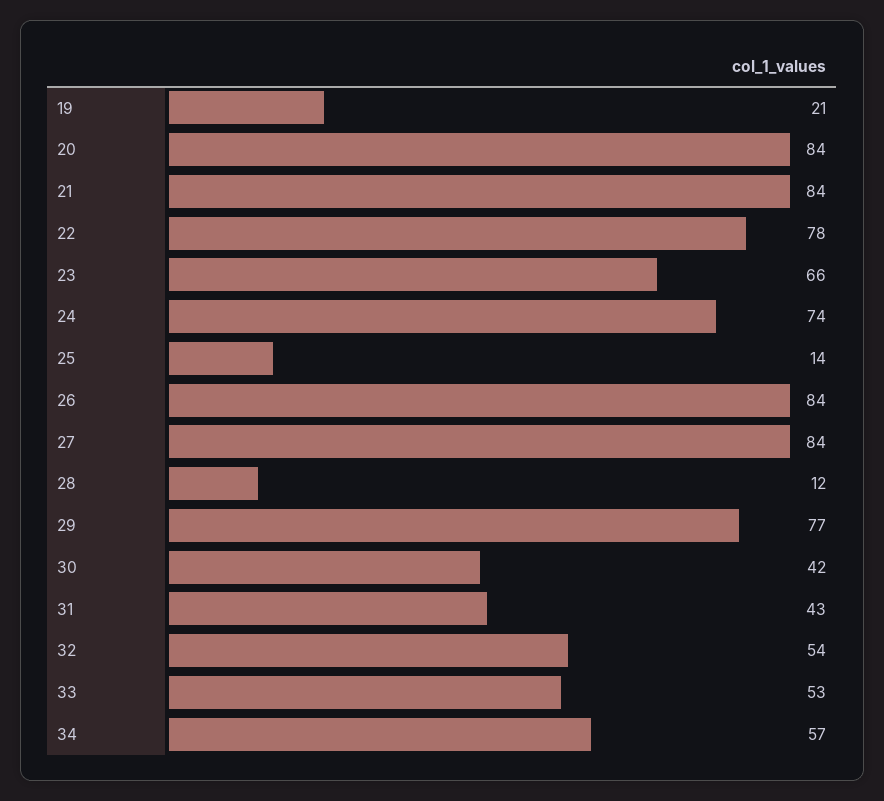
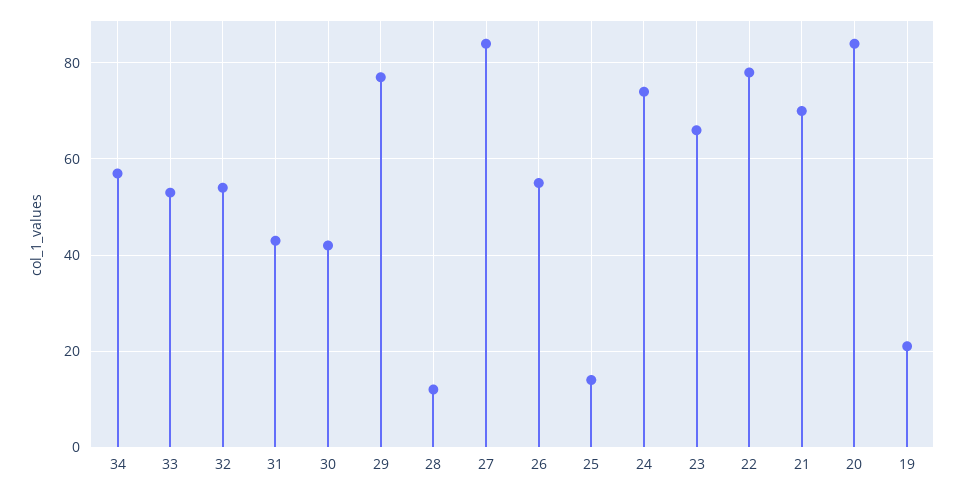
  {
    "19": 21,
    "20": 84,
-   "21": 84,
+   "21": 70,
    "22": 78,
    "23": 66,
    "24": 74,
    "25": 14,
-   "26": 84,
+   "26": 55,
    "27": 84,
    "28": 12,
    "29": 77,
    "30": 42,
    "31": 43,
    "32": 54,
    "33": 53,
    "34": 57
  }

